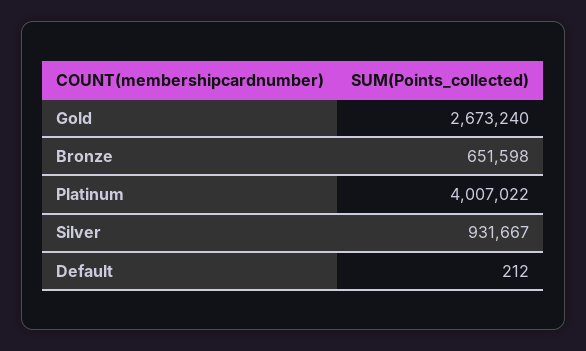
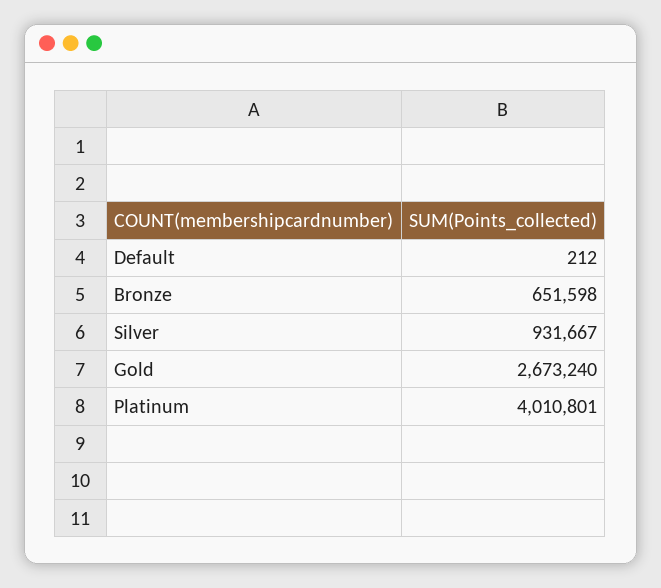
  {
    "Gold": 2673240,
    "Bronze": 651598,
-   "Platinum": 4007022,
+   "Platinum": 4010801,
    "Silver": 931667,
    "Default": 212
  }

